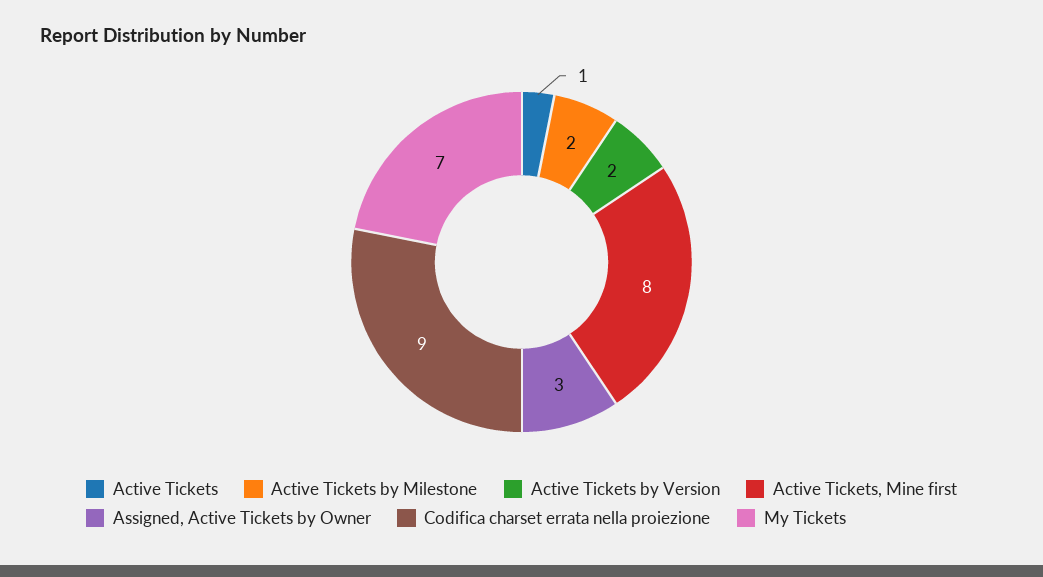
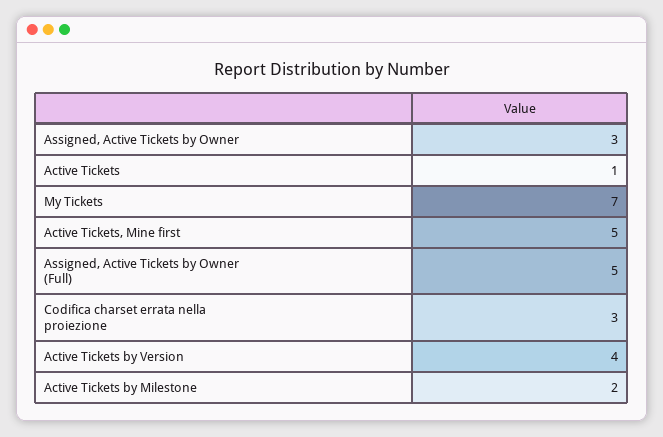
  {
    "Active Tickets": 1,
    "Active Tickets by Milestone": 2,
-   "Active Tickets by Version": 2,
+   "Active Tickets by Version": 4,
-   "Active Tickets, Mine first": 8,
+   "Active Tickets, Mine first": 5,
    "Assigned, Active Tickets by Owner": 3,
-   "Codifica charset errata nella proiezione": 9,
+   "Codifica charset errata nella proiezione": 3,
-   "My Tickets": 7
+   "My Tickets": 7,
+   "Assigned, Active Tickets by Owner (Full)": 5
  }

